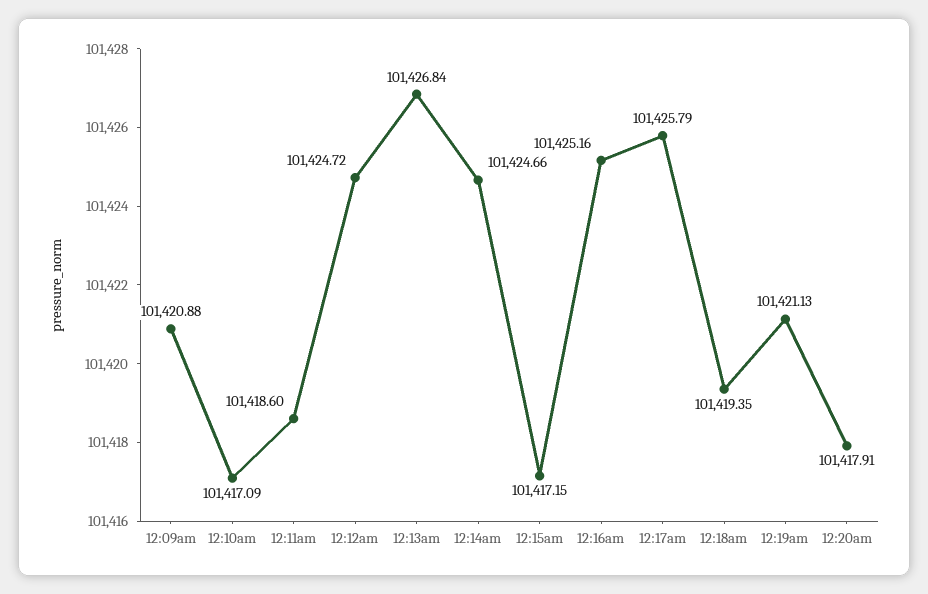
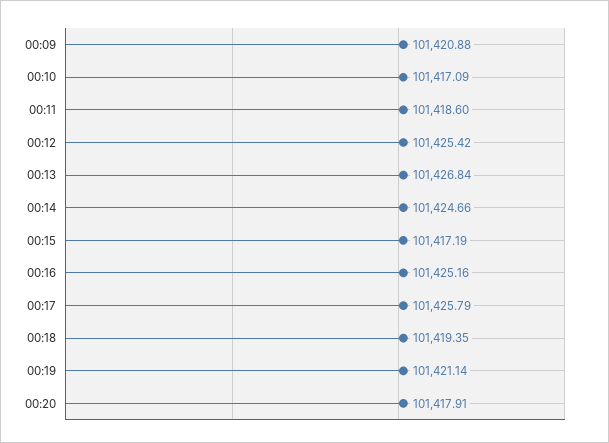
  {
    "12:09am": 101420.88,
    "12:10am": 101417.09,
    "12:11am": 101418.6,
-   "12:12am": 101424.72,
+   "12:12am": 101425.42,
    "12:13am": 101426.84,
    "12:14am": 101424.66,
-   "12:15am": 101417.15,
+   "12:15am": 101417.19,
    "12:16am": 101425.16,
    "12:17am": 101425.79,
    "12:18am": 101419.35,
-   "12:19am": 101421.13,
+   "12:19am": 101421.14,
    "12:20am": 101417.91
  }

